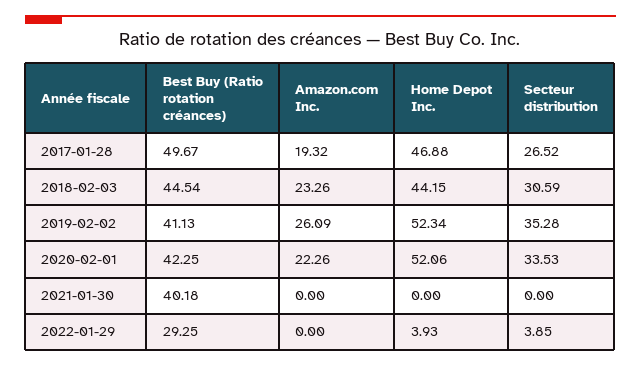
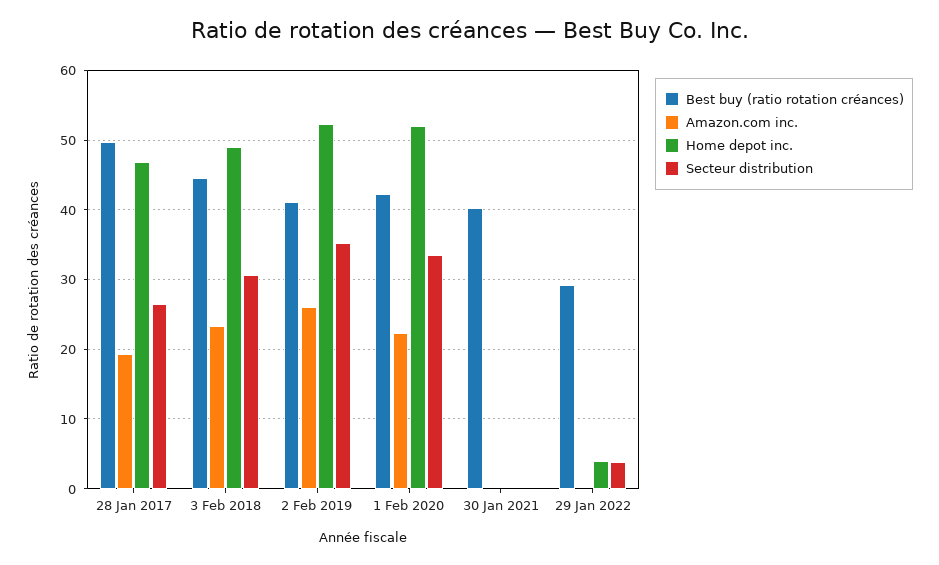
  {
    "Best Buy (Ratio rotation créances)": {
      "2017-01-28": 49.67,
      "2018-02-03": 44.54,
      "2019-02-02": 41.13,
      "2020-02-01": 42.25,
      "2021-01-30": 40.18,
      "2022-01-29": 29.25
    },
    "Amazon.com Inc.": {
      "2017-01-28": 19.32,
      "2018-02-03": 23.26,
      "2019-02-02": 26.09,
      "2020-02-01": 22.26,
      "2021-01-30": 0,
      "2022-01-29": 0
    },
    "Home Depot Inc.": {
      "2017-01-28": 46.88,
-     "2018-02-03": 44.15,
+     "2018-02-03": 49,
      "2019-02-02": 52.34,
      "2020-02-01": 52.06,
      "2021-01-30": 0,
      "2022-01-29": 3.93
    },
    "Secteur distribution": {
      "2017-01-28": 26.52,
      "2018-02-03": 30.59,
      "2019-02-02": 35.28,
      "2020-02-01": 33.53,
      "2021-01-30": 0,
      "2022-01-29": 3.85
    }
  }

